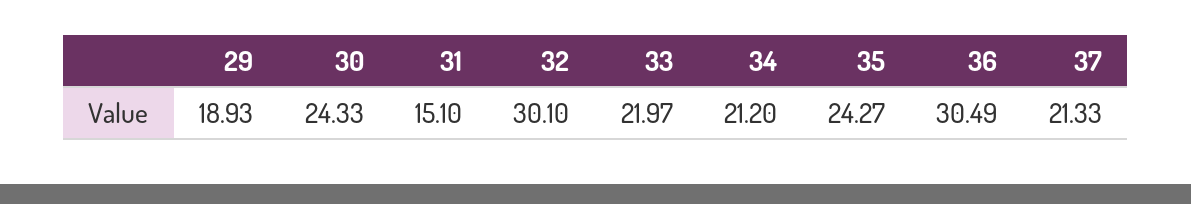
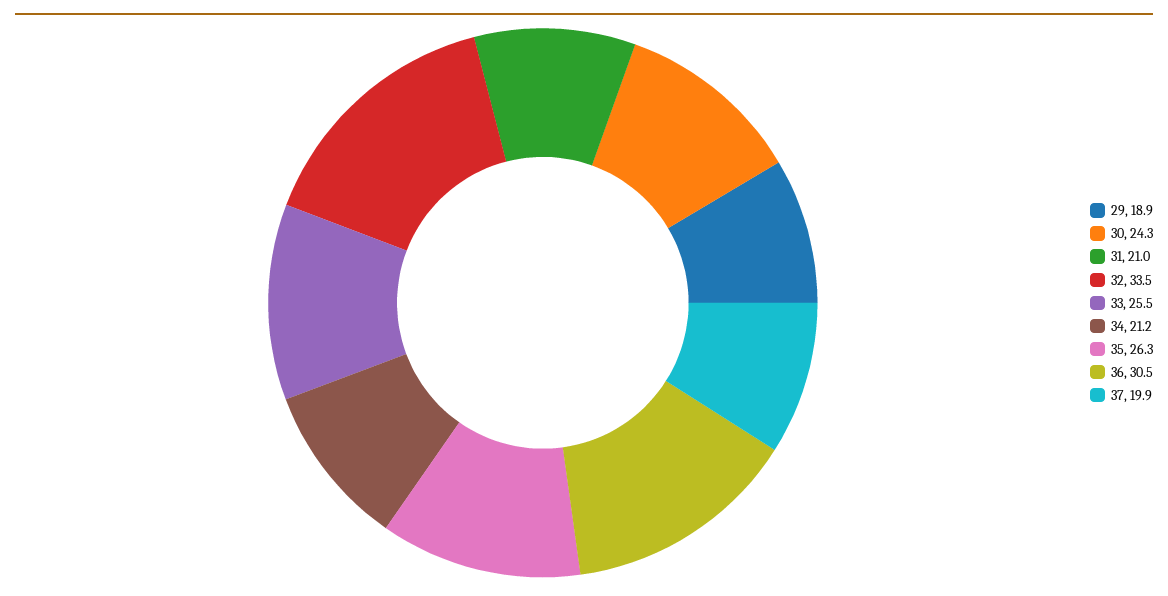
  {
    "29": 18.93,
    "30": 24.33,
-   "31": 15.1,
+   "31": 21,
-   "32": 30.1,
+   "32": 33.5,
-   "33": 21.97,
+   "33": 25.5,
    "34": 21.2,
-   "35": 24.27,
+   "35": 26.3,
    "36": 30.49,
-   "37": 21.33
+   "37": 19.9
  }

